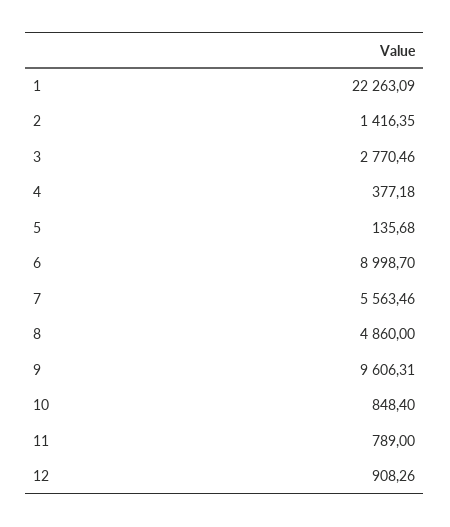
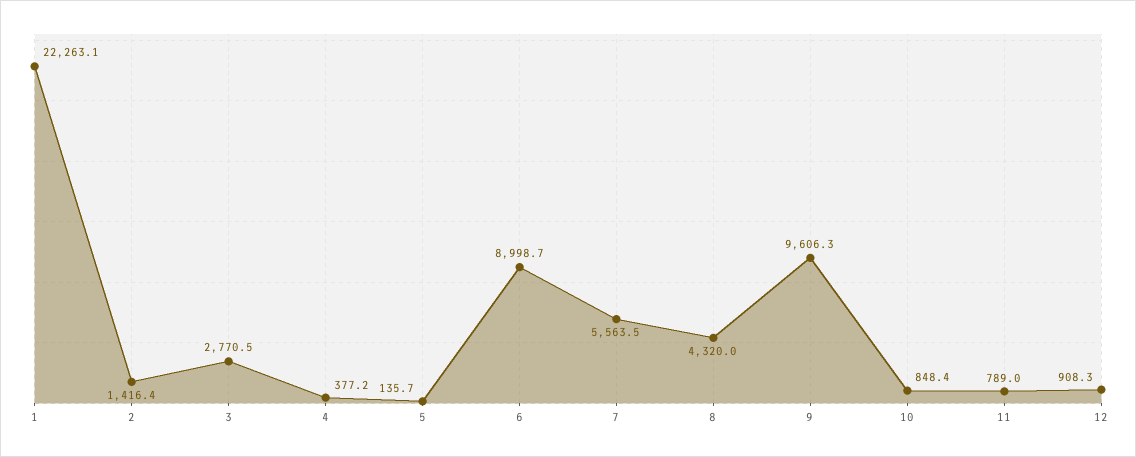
  {
    "1": 22263.09,
    "2": 1416.35,
    "3": 2770.46,
    "4": 377.18,
    "5": 135.68,
    "6": 8998.7,
    "7": 5563.46,
-   "8": 4860,
+   "8": 4320,
    "9": 9606.31,
    "10": 848.4,
    "11": 789,
    "12": 908.26
  }

